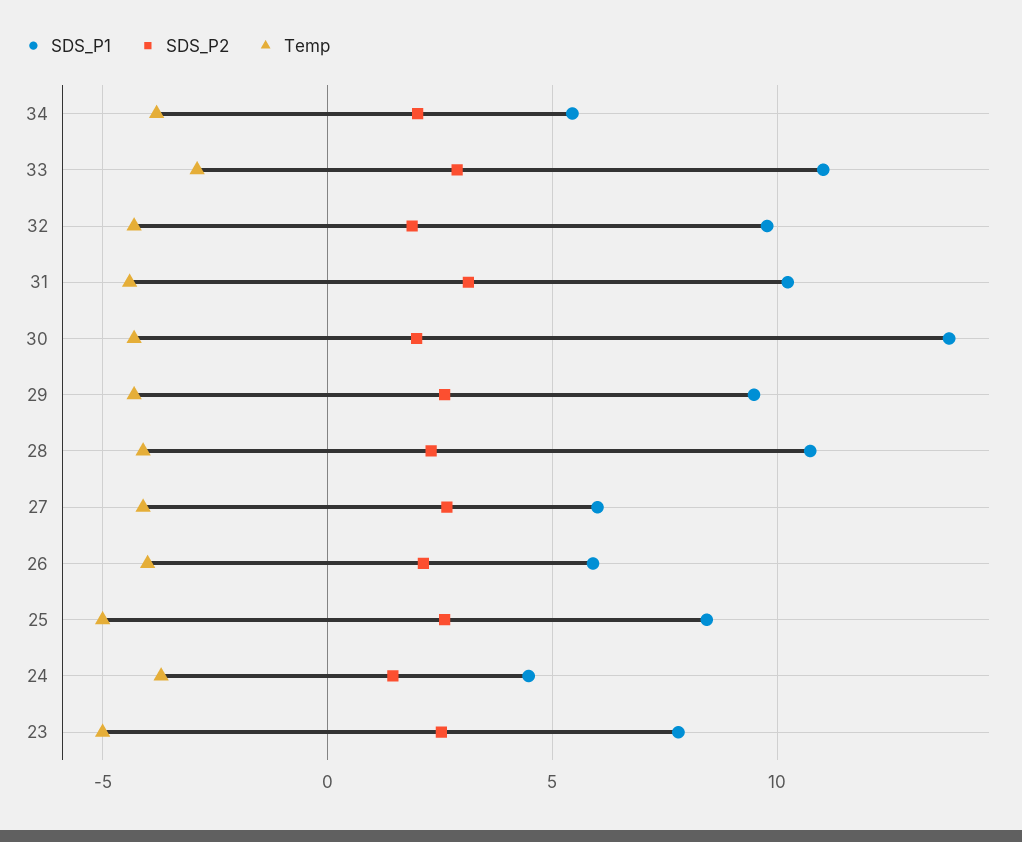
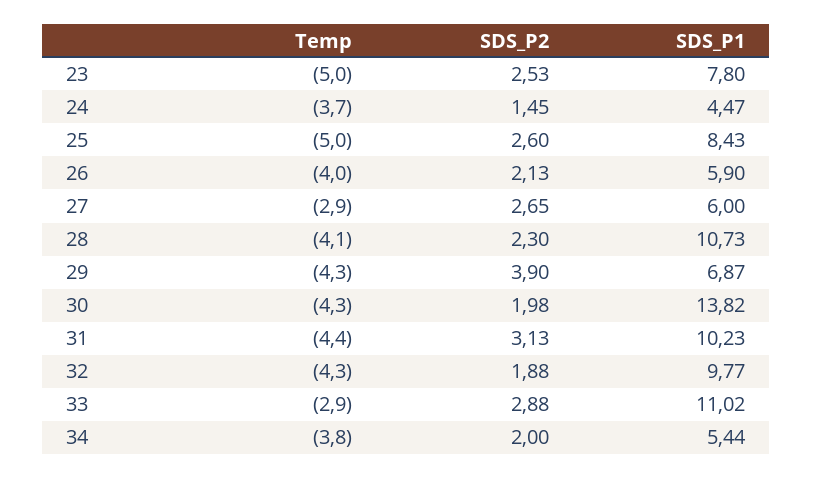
  {
    "SDS_P1": {
      "34": 5.44,
      "33": 11.02,
      "32": 9.77,
      "31": 10.23,
      "30": 13.82,
-     "29": 9.5,
+     "29": 6.87,
      "28": 10.73,
      "27": 6,
      "26": 5.9,
      "25": 8.43,
      "24": 4.47,
      "23": 7.8
    },
    "SDS_P2": {
      "34": 2,
      "33": 2.88,
      "32": 1.88,
      "31": 3.13,
      "30": 1.98,
-     "29": 2.5,
+     "29": 3.9,
      "28": 2.3,
      "27": 2.65,
      "26": 2.13,
      "25": 2.6,
      "24": 1.45,
      "23": 2.53
    },
    "Temp": {
      "34": -3.8,
      "33": -2.9,
      "32": -4.3,
      "31": -4.4,
      "30": -4.3,
      "29": -4.3,
      "28": -4.1,
-     "27": -4,
+     "27": -2.9,
      "26": -4,
      "25": -5,
      "24": -3.7,
      "23": -5
    }
  }

